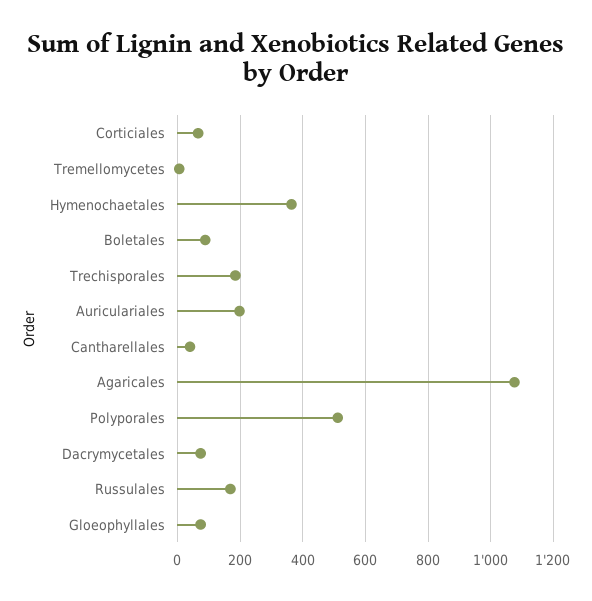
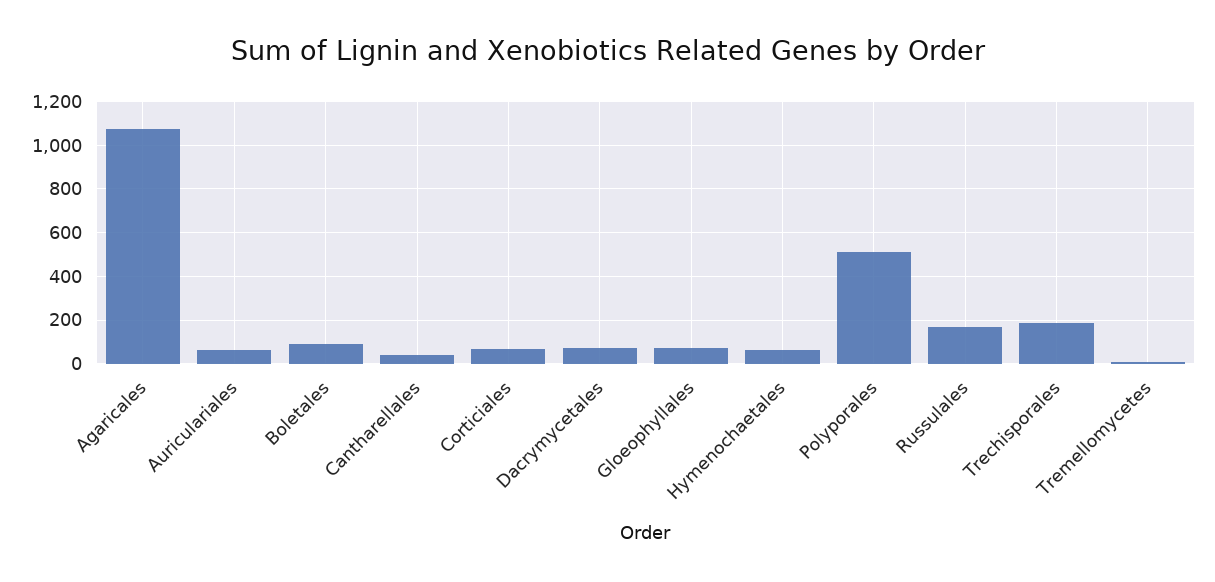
  {
    "Corticiales": 60,
    "Tremellomycetes": 0,
-   "Hymenochaetales": 360,
+   "Hymenochaetales": 50,
    "Boletales": 80,
    "Trechisporales": 180,
-   "Auriculariales": 200,
+   "Auriculariales": 50,
    "Cantharellales": 40,
    "Agaricales": 1080,
    "Polyporales": 520,
    "Dacrymycetales": 80,
    "Russulales": 160,
    "Gloeophyllales": 80
  }

